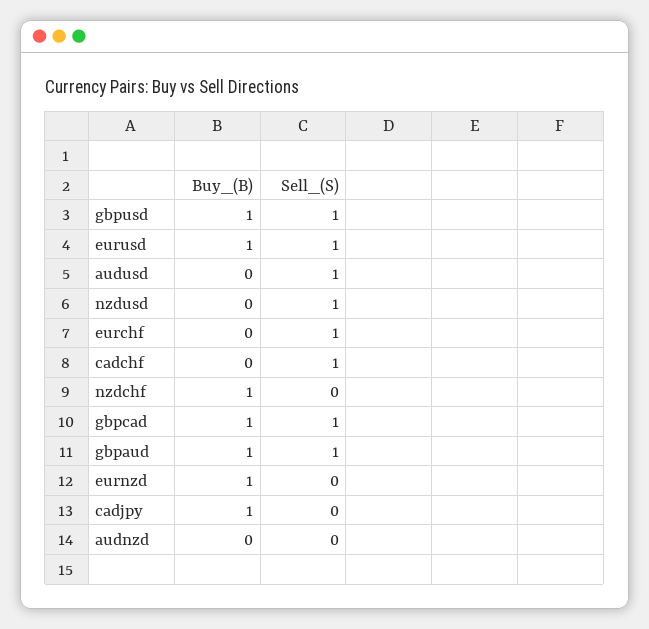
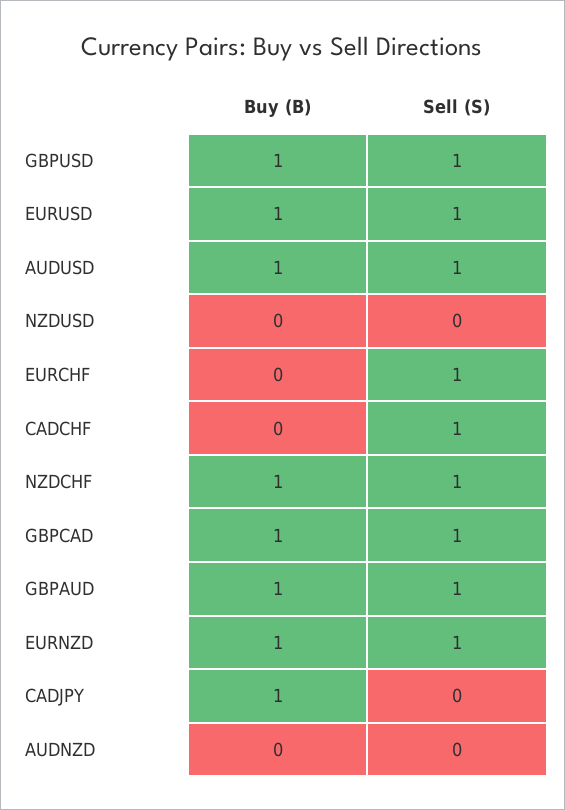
  {
    "Buy_(B)": {
      "gbpusd": 1,
      "eurusd": 1,
-     "audusd": 0,
+     "audusd": 1,
      "nzdusd": 0,
      "eurchf": 0,
      "cadchf": 0,
      "nzdchf": 1,
      "gbpcad": 1,
      "gbpaud": 1,
      "eurnzd": 1,
      "cadjpy": 1,
      "audnzd": 0
    },
    "Sell_(S)": {
      "gbpusd": 1,
      "eurusd": 1,
      "audusd": 1,
-     "nzdusd": 1,
+     "nzdusd": 0,
      "eurchf": 1,
      "cadchf": 1,
-     "nzdchf": 0,
+     "nzdchf": 1,
      "gbpcad": 1,
      "gbpaud": 1,
-     "eurnzd": 0,
+     "eurnzd": 1,
      "cadjpy": 0,
      "audnzd": 0
    }
  }

